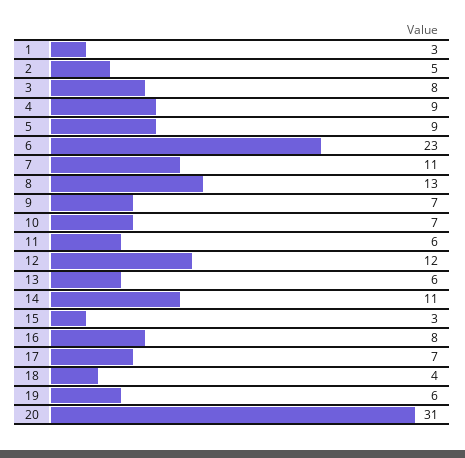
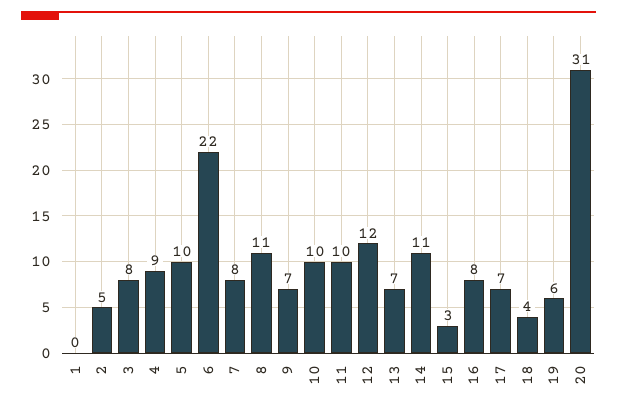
  {
-   "1": 3,
+   "1": 0,
    "2": 5,
    "3": 8,
    "4": 9,
-   "5": 9,
+   "5": 10,
-   "6": 23,
+   "6": 22,
-   "7": 11,
+   "7": 8,
-   "8": 13,
+   "8": 11,
    "9": 7,
-   "10": 7,
+   "10": 10,
-   "11": 6,
+   "11": 10,
    "12": 12,
-   "13": 6,
+   "13": 7,
    "14": 11,
    "15": 3,
    "16": 8,
    "17": 7,
    "18": 4,
    "19": 6,
    "20": 31
  }

